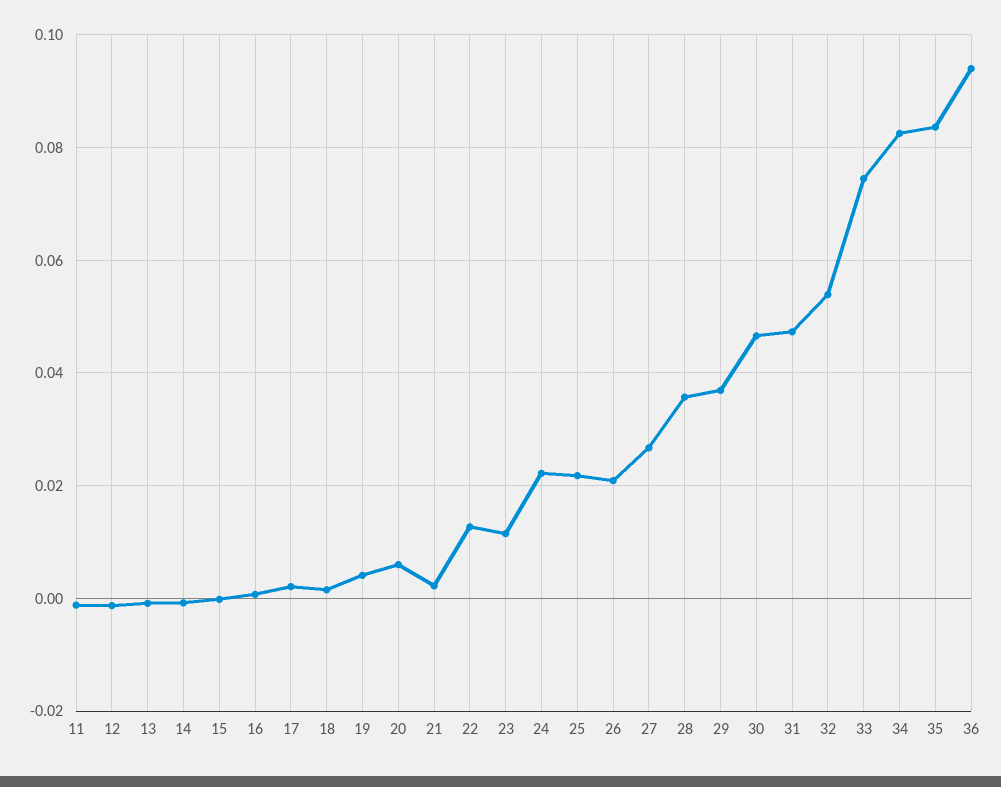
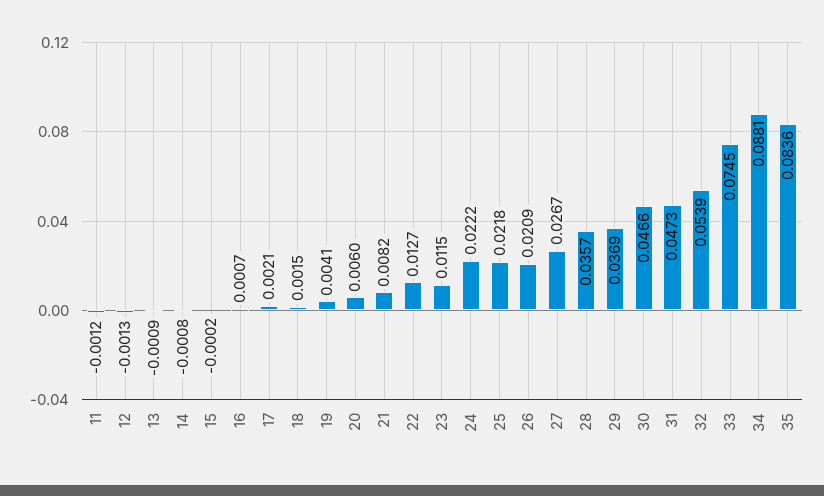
  {
    "11": -0.0012,
    "12": -0.0013,
    "13": -0.0009,
    "14": -0.0008,
    "15": -0.0002,
    "16": 0.0007,
    "17": 0.0021,
    "18": 0.0015,
    "19": 0.0041,
    "20": 0.006,
-   "21": 0.002,
+   "21": 0.0082,
    "22": 0.0127,
    "23": 0.0115,
    "24": 0.0222,
    "25": 0.0218,
    "26": 0.0209,
    "27": 0.0267,
    "28": 0.0357,
    "29": 0.0369,
    "30": 0.0466,
    "31": 0.0473,
    "32": 0.0539,
    "33": 0.0745,
-   "34": 0.082,
+   "34": 0.0881,
-   "35": 0.0836,
+   "35": 0.0836
-   "36": 0.094
  }

